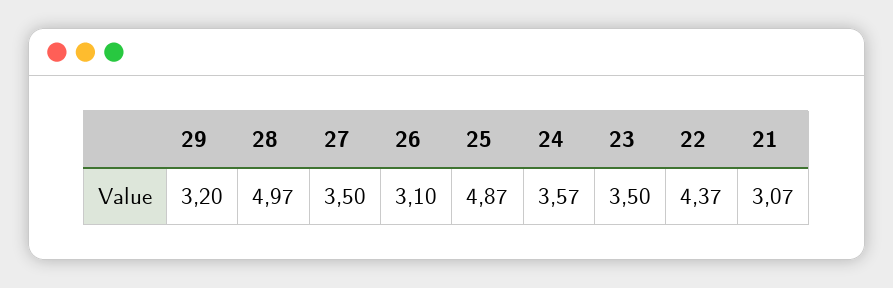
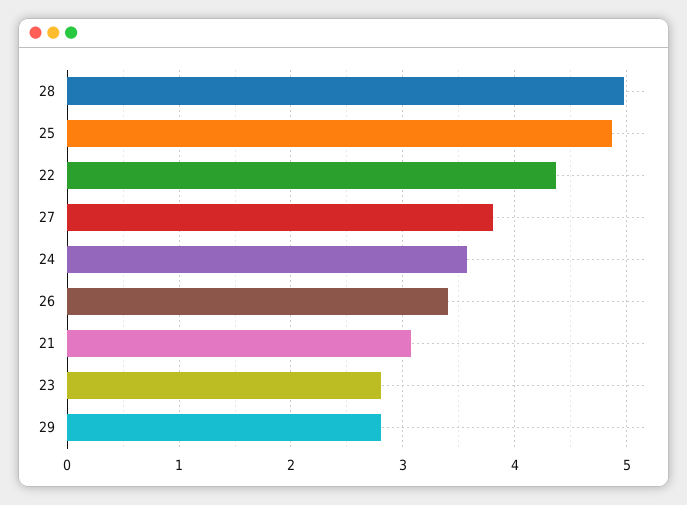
  {
-   "29": 3.2,
+   "29": 2.8,
    "28": 4.97,
-   "27": 3.5,
+   "27": 3.8,
-   "26": 3.1,
+   "26": 3.4,
    "25": 4.87,
    "24": 3.57,
-   "23": 3.5,
+   "23": 2.8,
    "22": 4.37,
    "21": 3.07
  }

